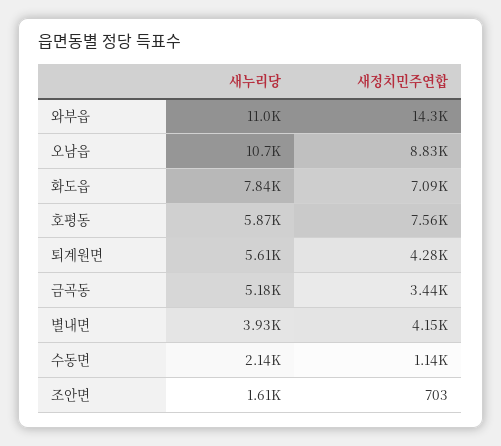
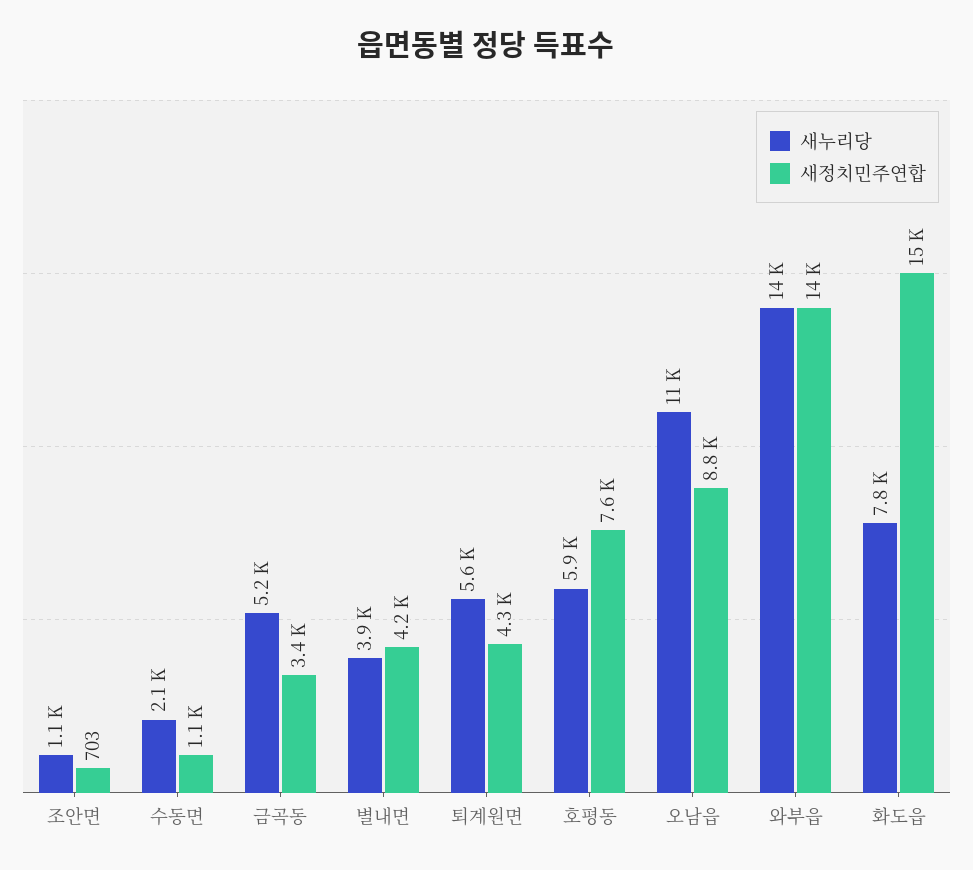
  {
    "새누리당": {
-     "와부읍": 11000,
+     "와부읍": 14000,
      "오남읍": 10700,
      "화도읍": 7840,
      "호평동": 5870,
      "퇴계원면": 5610,
      "금곡동": 5180,
      "별내면": 3930,
      "수동면": 2140,
-     "조안면": 1610
+     "조안면": 1100
    },
    "새정치민주연합": {
      "와부읍": 14300,
      "오남읍": 8830,
-     "화도읍": 7090,
+     "화도읍": 15000,
      "호평동": 7560,
      "퇴계원면": 4280,
      "금곡동": 3440,
      "별내면": 4150,
      "수동면": 1140,
      "조안면": 703
    }
  }

